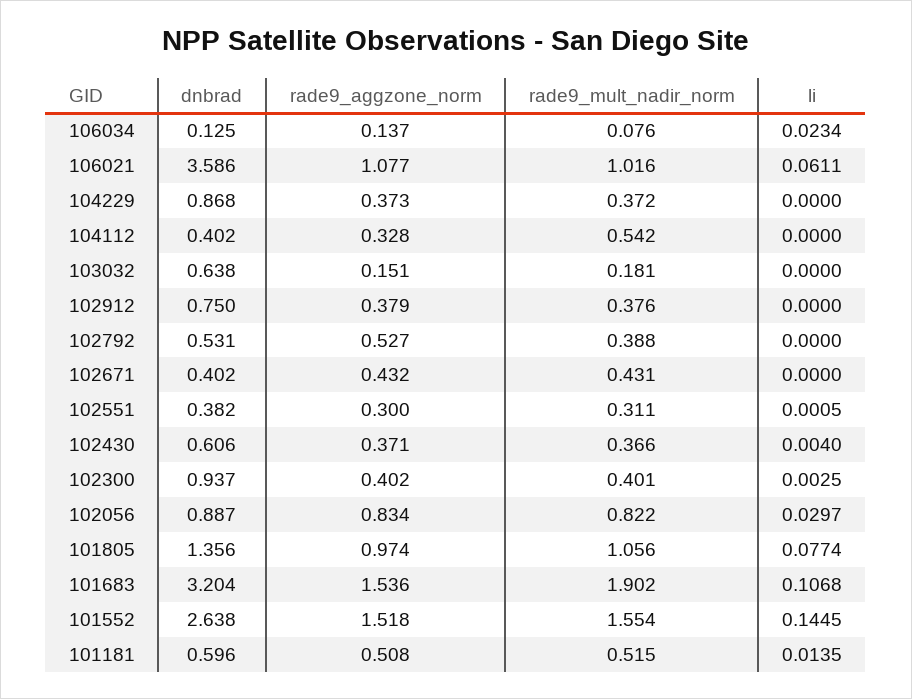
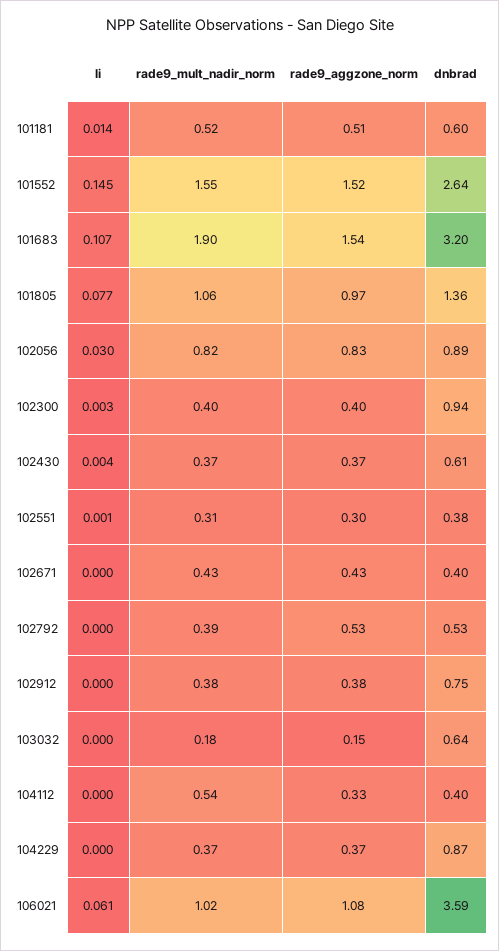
  {
    "dnbrad": {
-     "106034": 0.125,
      "106021": 3.586,
      "104229": 0.868,
      "104112": 0.402,
      "103032": 0.638,
      "102912": 0.75,
      "102792": 0.531,
      "102671": 0.402,
      "102551": 0.382,
      "102430": 0.606,
      "102300": 0.937,
      "102056": 0.887,
      "101805": 1.356,
      "101683": 3.204,
      "101552": 2.638,
      "101181": 0.596
    },
    "rade9_aggzone_norm": {
-     "106034": 0.137,
      "106021": 1.077,
      "104229": 0.373,
      "104112": 0.328,
      "103032": 0.151,
      "102912": 0.379,
      "102792": 0.527,
      "102671": 0.432,
      "102551": 0.3,
      "102430": 0.371,
      "102300": 0.402,
      "102056": 0.834,
      "101805": 0.974,
      "101683": 1.536,
      "101552": 1.518,
      "101181": 0.508
    },
    "rade9_mult_nadir_norm": {
-     "106034": 0.076,
      "106021": 1.016,
      "104229": 0.372,
      "104112": 0.542,
      "103032": 0.181,
      "102912": 0.376,
      "102792": 0.388,
      "102671": 0.431,
      "102551": 0.311,
      "102430": 0.366,
      "102300": 0.401,
      "102056": 0.822,
      "101805": 1.056,
      "101683": 1.902,
      "101552": 1.554,
      "101181": 0.515
    },
    "li": {
-     "106034": 0.0234,
      "106021": 0.0611,
      "104229": 0,
      "104112": 0,
      "103032": 0,
      "102912": 0,
      "102792": 0,
      "102671": 0,
      "102551": 0.0005,
      "102430": 0.004,
      "102300": 0.0025,
      "102056": 0.0297,
      "101805": 0.0774,
      "101683": 0.1068,
      "101552": 0.1445,
      "101181": 0.0135
    }
  }

